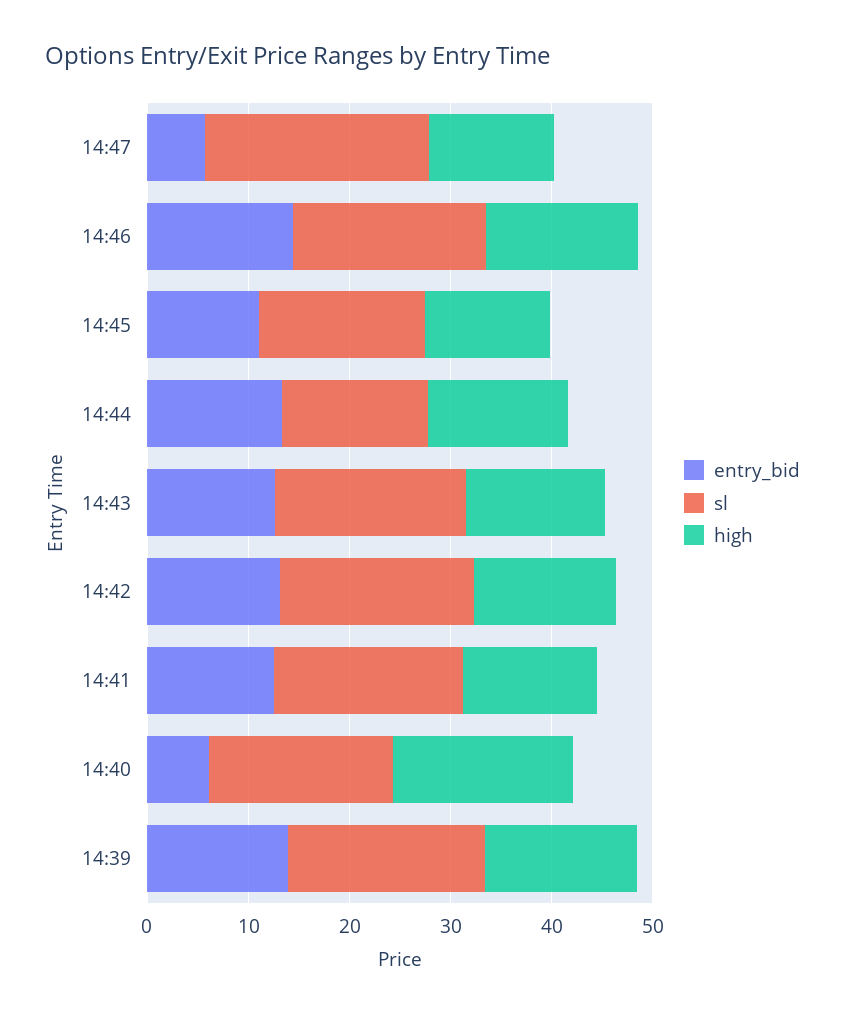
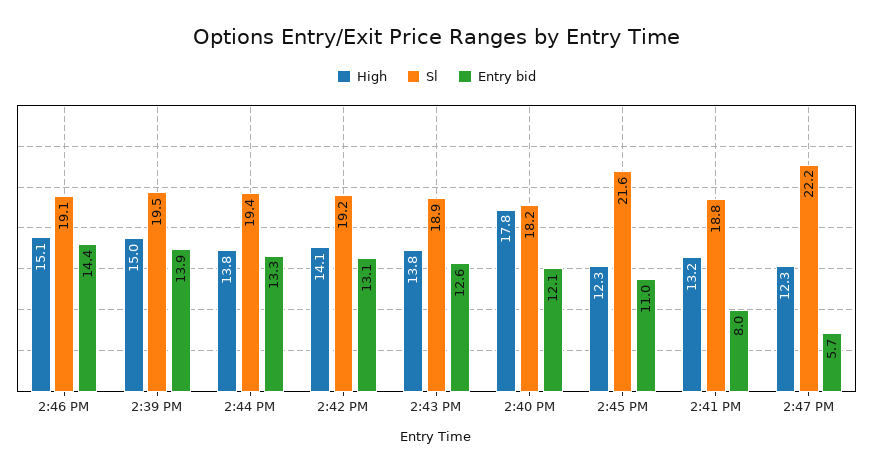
  {
    "entry_bid": {
      "14:47": 5.7,
      "14:46": 14.4,
      "14:45": 11,
      "14:44": 13.3,
      "14:43": 12.6,
      "14:42": 13.1,
-     "14:41": 12,
+     "14:41": 8,
-     "14:40": 6,
+     "14:40": 12.1,
      "14:39": 13.9
    },
    "sl": {
      "14:47": 22.2,
      "14:46": 19.1,
-     "14:45": 16,
+     "14:45": 21.6,
-     "14:44": 14,
+     "14:44": 19.4,
      "14:43": 18.9,
      "14:42": 19.2,
      "14:41": 18.8,
      "14:40": 18.2,
      "14:39": 19.5
    },
    "high": {
      "14:47": 12.3,
      "14:46": 15.1,
      "14:45": 12.3,
      "14:44": 13.8,
      "14:43": 13.8,
      "14:42": 14.1,
      "14:41": 13.2,
      "14:40": 17.8,
      "14:39": 15
    }
  }

